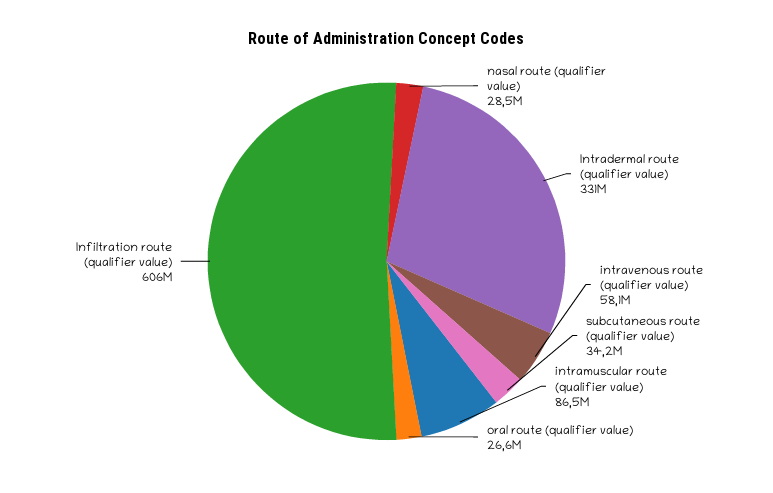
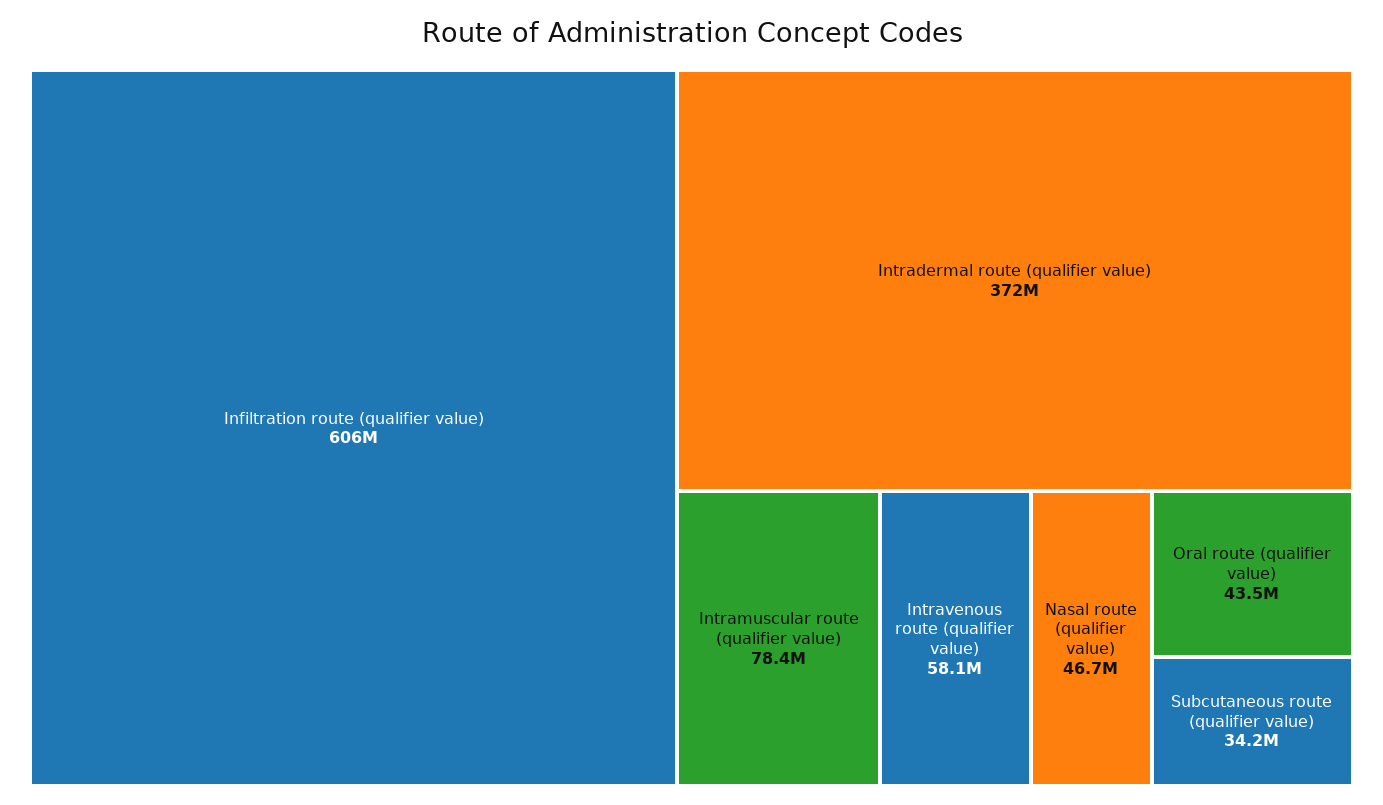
  {
-   "nasal route (qualifier value)": 28500000,
+   "nasal route (qualifier value)": 46700000,
-   "Intradermal route (qualifier value)": 331000000,
+   "Intradermal route (qualifier value)": 372000000,
    "intravenous route (qualifier value)": 58100000,
    "subcutaneous route (qualifier value)": 34200000,
-   "intramuscular route (qualifier value)": 86500000,
+   "intramuscular route (qualifier value)": 78400000,
-   "oral route (qualifier value)": 26600000,
+   "oral route (qualifier value)": 43500000,
    "Infiltration route (qualifier value)": 606000000
  }

